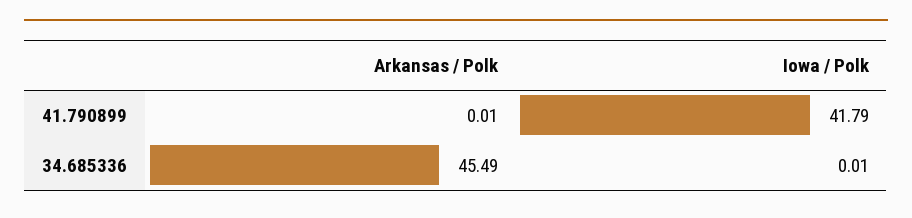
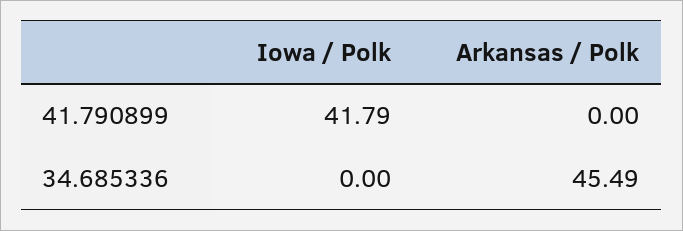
  {
    "Arkansas / Polk": {
-     "41.790899": 0.01,
+     "41.790899": 0,
      "34.685336": 45.49
    },
    "Iowa / Polk": {
      "41.790899": 41.79,
-     "34.685336": 0.01
+     "34.685336": 0
    }
  }

